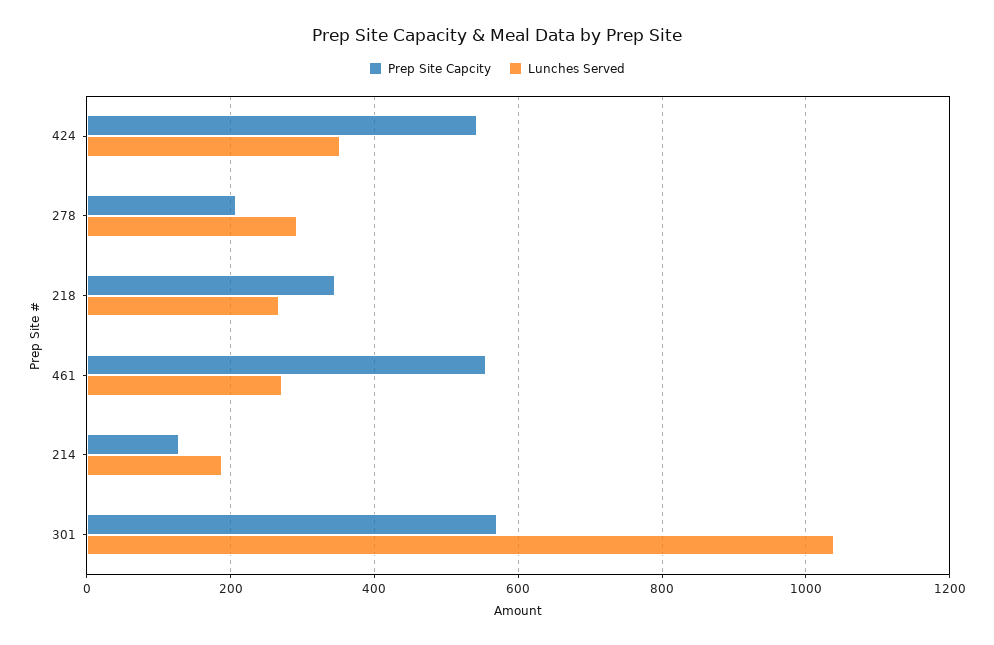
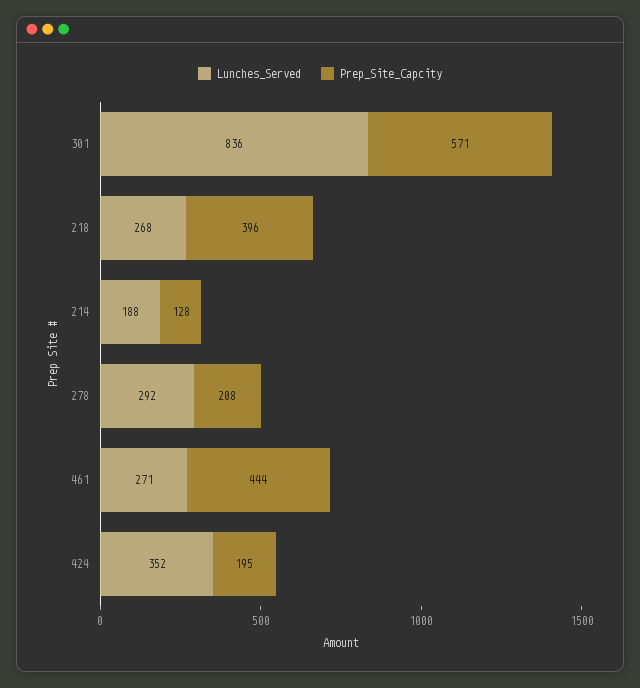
  {
    "Prep Site Capcity": {
-     "424": 540,
+     "424": 195,
      "278": 208,
-     "218": 340,
+     "218": 396,
-     "461": 560,
+     "461": 444,
      "214": 128,
      "301": 571
    },
    "Lunches Served": {
      "424": 352,
      "278": 292,
      "218": 268,
      "461": 271,
      "214": 188,
-     "301": 1040
+     "301": 836
    }
  }

